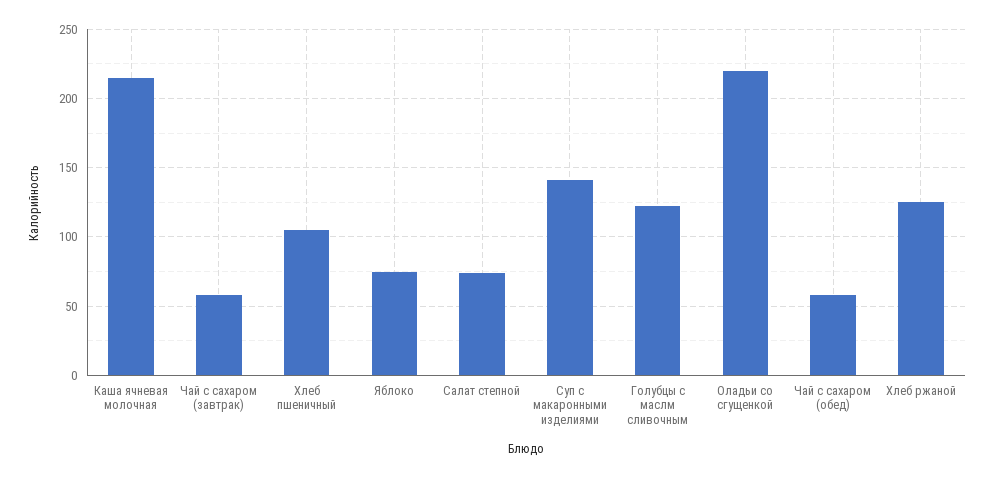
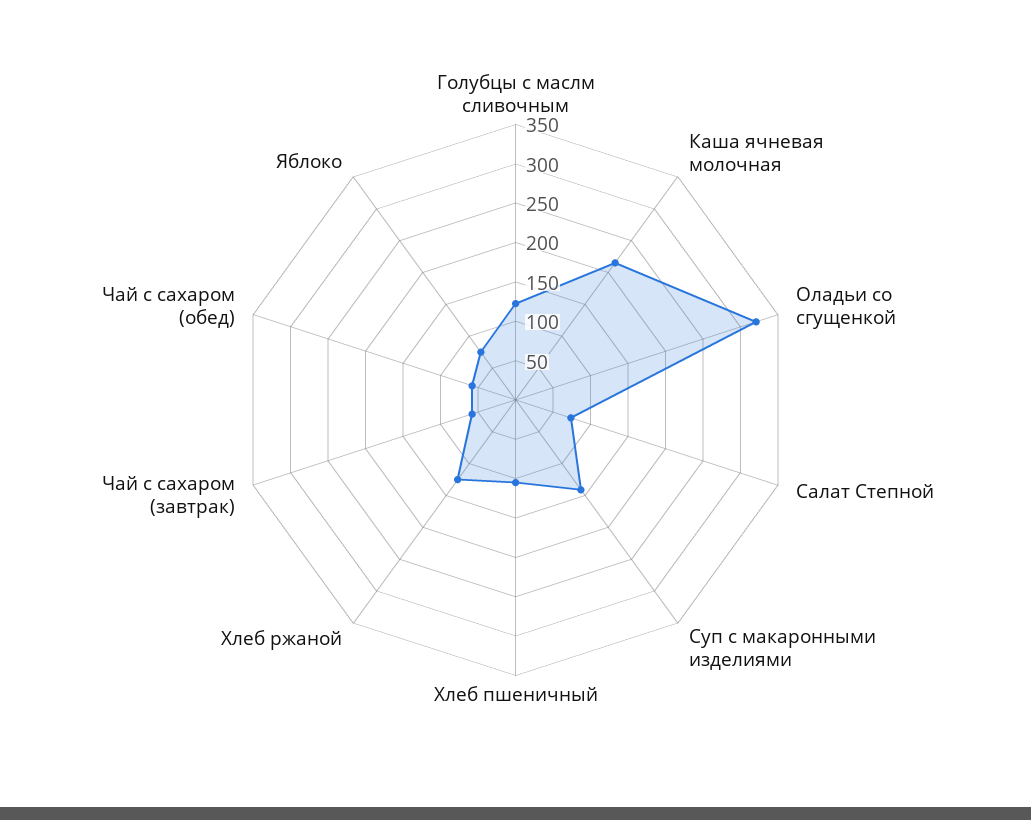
  {
    "Каша ячневая молочная": 215,
    "Чай с сахаром (завтрак)": 60,
    "Хлеб пшеничный": 105,
    "Яблоко": 75,
    "Салат степной": 75,
    "Суп с макаронными изделиями": 140,
    "Голубцы с маслм сливочным": 120,
-   "Оладьи со сгущенкой": 220,
+   "Оладьи со сгущенкой": 325,
    "Чай с сахаром (обед)": 60,
    "Хлеб ржаной": 125
  }

